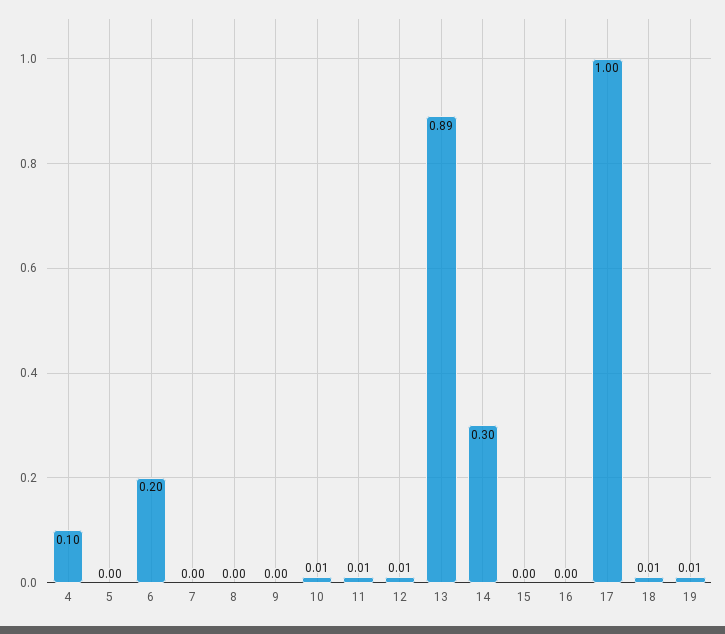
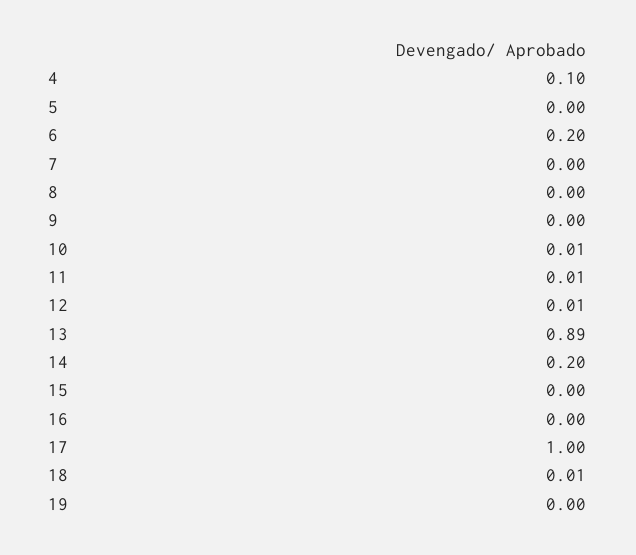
  {
    "4": 0.1,
    "5": 0,
    "6": 0.2,
    "7": 0,
    "8": 0,
    "9": 0,
    "10": 0.01,
    "11": 0.01,
    "12": 0.01,
    "13": 0.89,
-   "14": 0.3,
+   "14": 0.2,
    "15": 0,
    "16": 0,
    "17": 1,
    "18": 0.01,
-   "19": 0.01
+   "19": 0
  }

